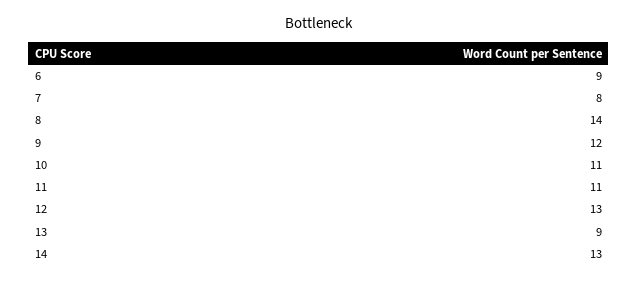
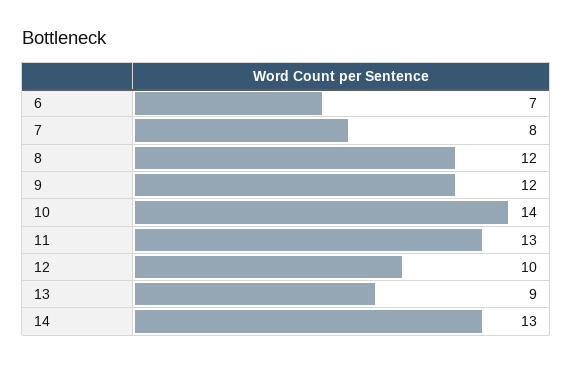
  {
-   "6": 9,
+   "6": 7,
    "7": 8,
-   "8": 14,
+   "8": 12,
    "9": 12,
-   "10": 11,
+   "10": 14,
-   "11": 11,
+   "11": 13,
-   "12": 13,
+   "12": 10,
    "13": 9,
    "14": 13
  }

